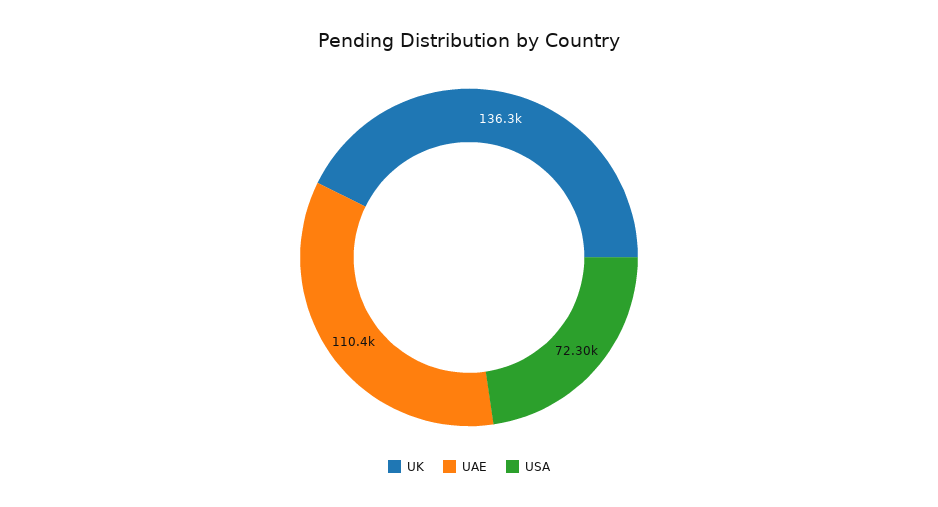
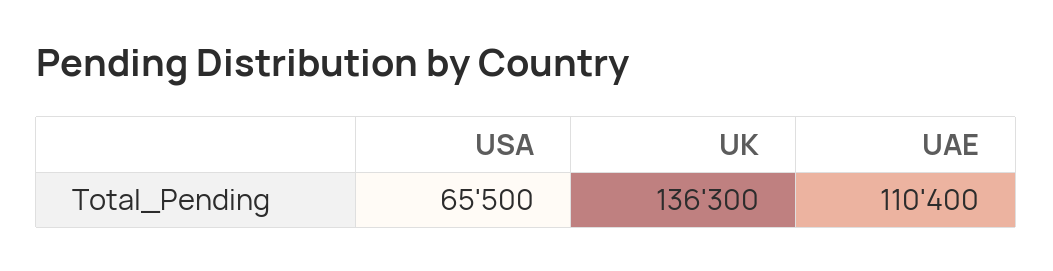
  {
    "UK": 136300,
    "UAE": 110400,
-   "USA": 72300
+   "USA": 65500
  }

